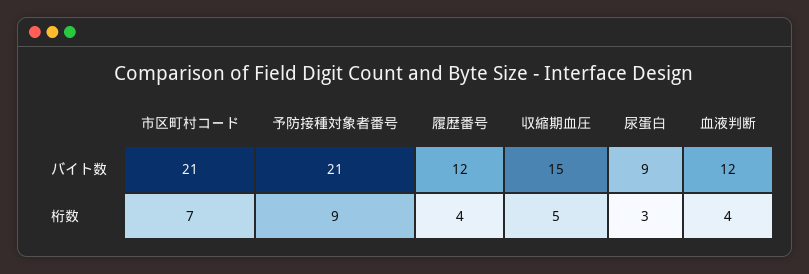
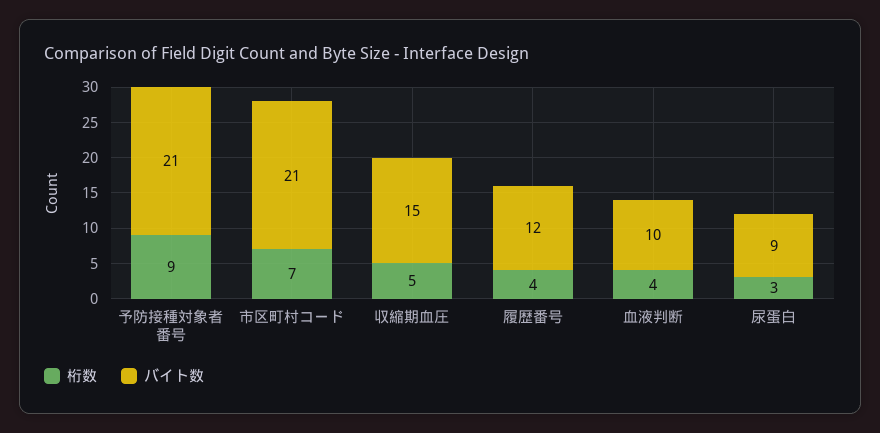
  {
    "バイト数": {
      "市区町村コード": 21,
      "予防接種対象者番号": 21,
      "履歴番号": 12,
      "収縮期血圧": 15,
      "尿蛋白": 9,
-     "血液判断": 12
+     "血液判断": 10
    },
    "桁数": {
      "市区町村コード": 7,
      "予防接種対象者番号": 9,
      "履歴番号": 4,
      "収縮期血圧": 5,
      "尿蛋白": 3,
      "血液判断": 4
    }
  }

